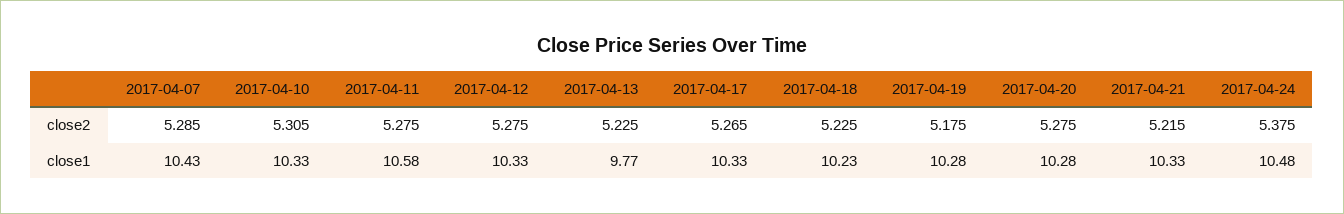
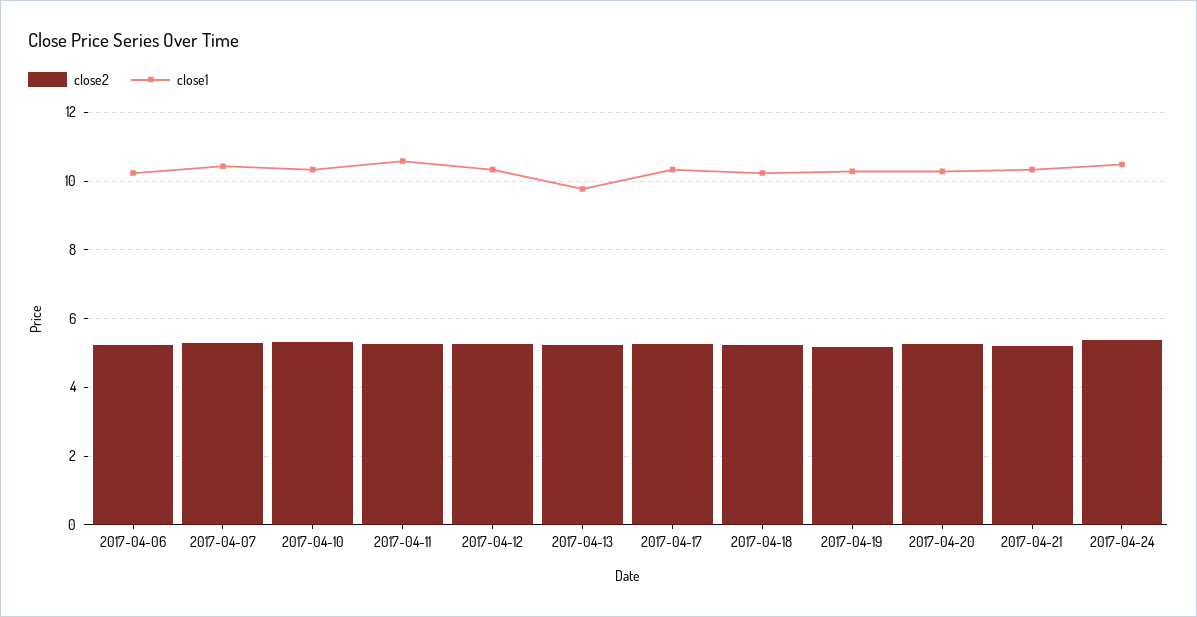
  {
    "close2": {
      "2017-04-07": 5.285,
      "2017-04-10": 5.305,
      "2017-04-11": 5.275,
      "2017-04-12": 5.275,
      "2017-04-13": 5.225,
      "2017-04-17": 5.265,
      "2017-04-18": 5.225,
      "2017-04-19": 5.175,
      "2017-04-20": 5.275,
      "2017-04-21": 5.215,
-     "2017-04-24": 5.375
+     "2017-04-24": 5.375,
+     "2017-04-06": 5.2
    },
    "close1": {
      "2017-04-07": 10.43,
      "2017-04-10": 10.33,
      "2017-04-11": 10.58,
      "2017-04-12": 10.33,
      "2017-04-13": 9.77,
      "2017-04-17": 10.33,
      "2017-04-18": 10.23,
      "2017-04-19": 10.28,
      "2017-04-20": 10.28,
      "2017-04-21": 10.33,
-     "2017-04-24": 10.48
+     "2017-04-24": 10.48,
+     "2017-04-06": 10.2
    }
  }

